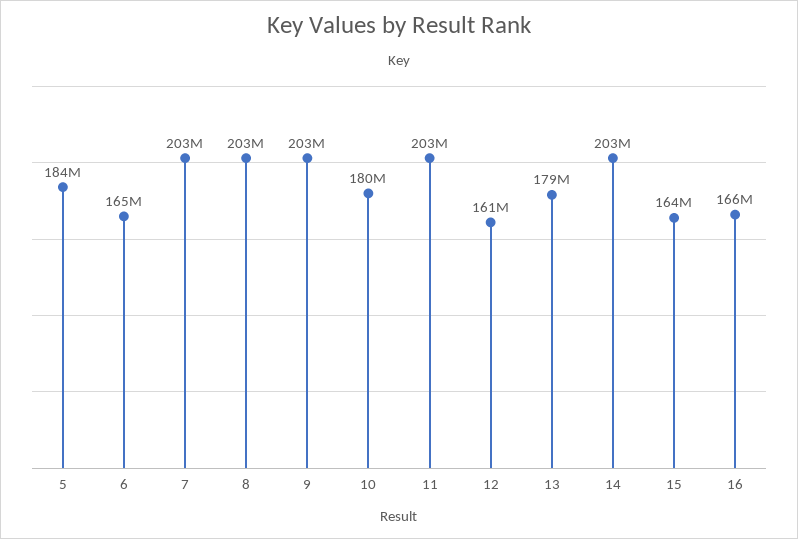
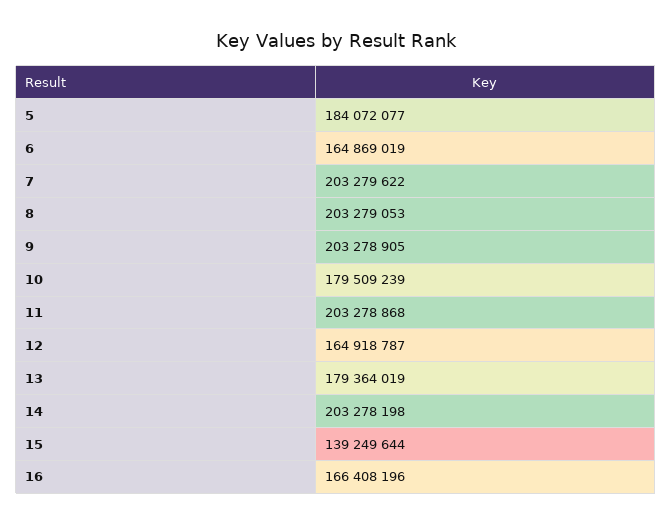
  {
    "5": 184072077,
    "6": 164869019,
    "7": 203279622,
    "8": 203279053,
    "9": 203278905,
    "10": 179509239,
    "11": 203278868,
-   "12": 161000000,
+   "12": 164918787,
    "13": 179364019,
    "14": 203278198,
-   "15": 164000000,
+   "15": 139249644,
    "16": 166408196
  }

